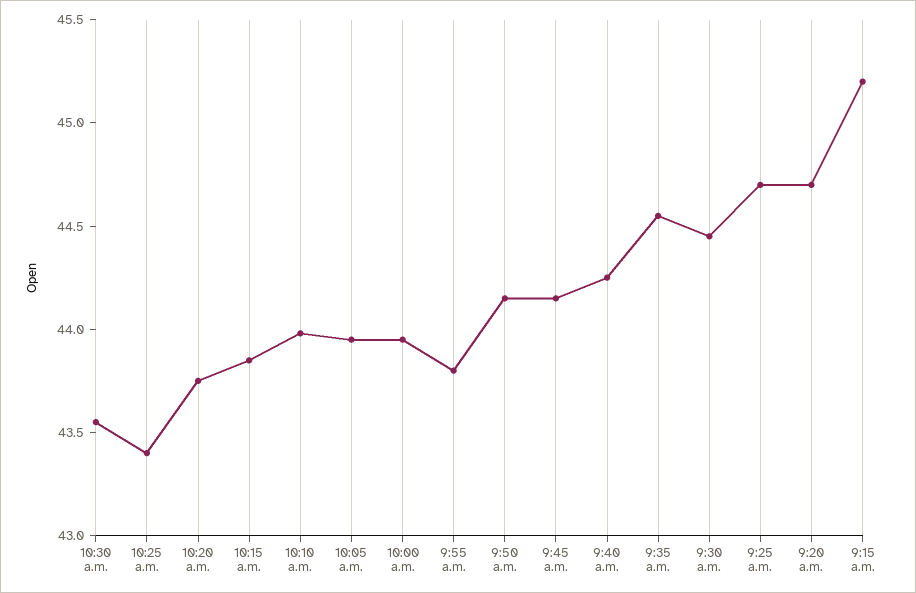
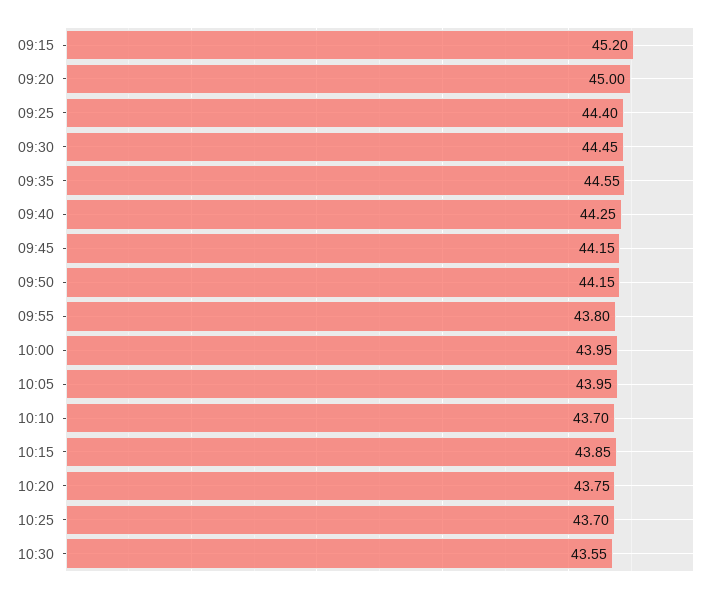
  {
    "10:30 a.m.": 43.55,
-   "10:25 a.m.": 43.4,
+   "10:25 a.m.": 43.7,
    "10:20 a.m.": 43.75,
    "10:15 a.m.": 43.85,
-   "10:10 a.m.": 44,
+   "10:10 a.m.": 43.7,
    "10:05 a.m.": 43.95,
    "10:00 a.m.": 43.95,
    "9:55 a.m.": 43.8,
    "9:50 a.m.": 44.15,
    "9:45 a.m.": 44.15,
    "9:40 a.m.": 44.25,
    "9:35 a.m.": 44.55,
    "9:30 a.m.": 44.45,
-   "9:25 a.m.": 44.7,
+   "9:25 a.m.": 44.4,
-   "9:20 a.m.": 44.7,
+   "9:20 a.m.": 45,
    "9:15 a.m.": 45.2
  }

